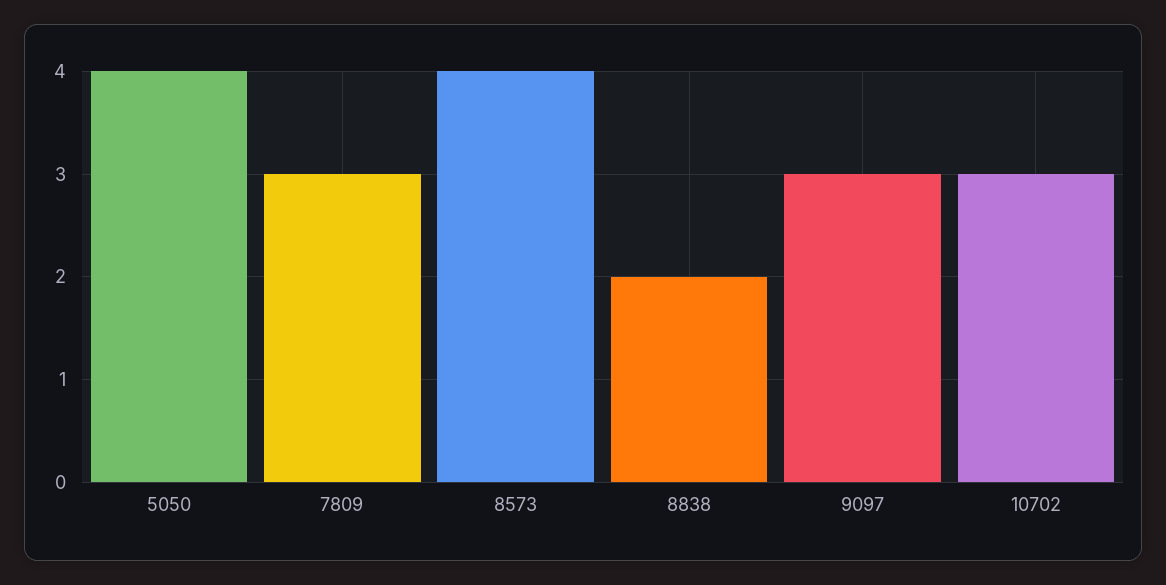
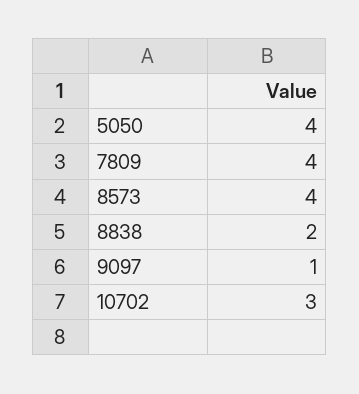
  {
    "5050": 4,
-   "7809": 3,
+   "7809": 4,
    "8573": 4,
    "8838": 2,
-   "9097": 3,
+   "9097": 1,
    "10702": 3
  }

